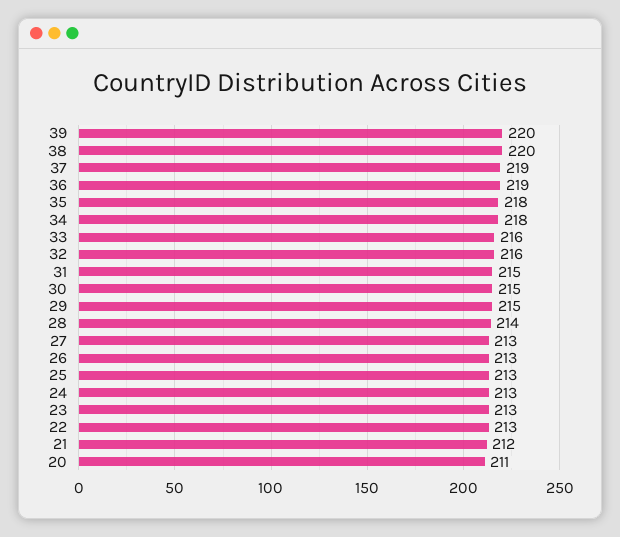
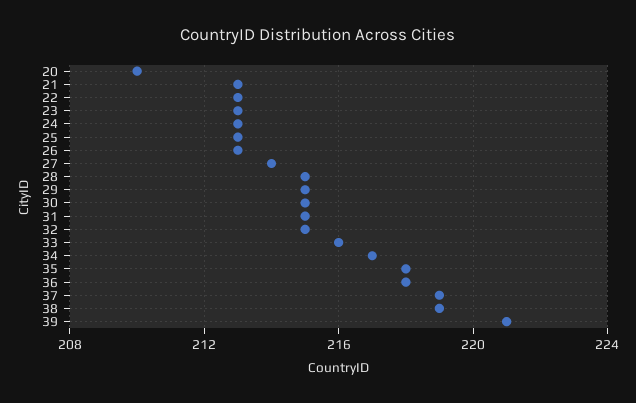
  {
-   "39": 220,
+   "39": 221,
-   "38": 220,
+   "38": 219,
    "37": 219,
-   "36": 219,
+   "36": 218,
    "35": 218,
-   "34": 218,
+   "34": 217,
    "33": 216,
-   "32": 216,
+   "32": 215,
    "31": 215,
    "30": 215,
    "29": 215,
-   "28": 214,
+   "28": 215,
-   "27": 213,
+   "27": 214,
    "26": 213,
    "25": 213,
    "24": 213,
    "23": 213,
    "22": 213,
-   "21": 212,
+   "21": 213,
-   "20": 211
+   "20": 210
  }

